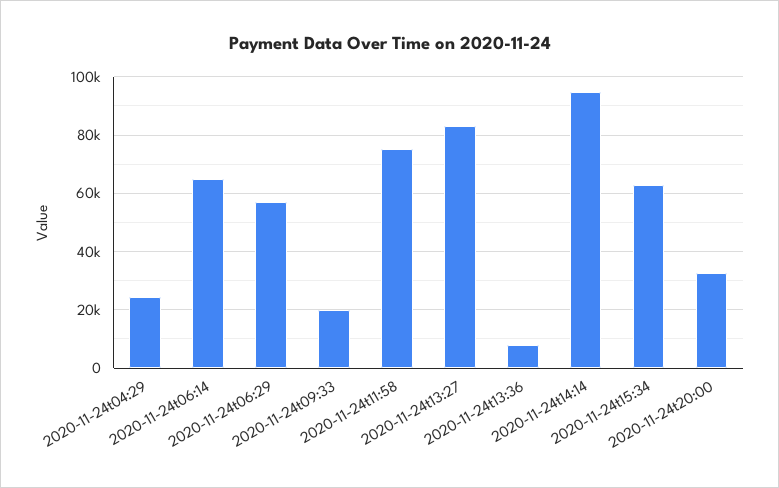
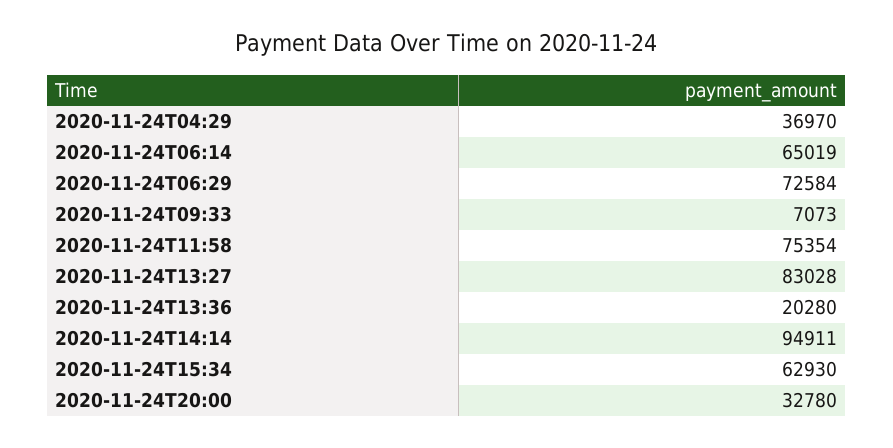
  {
-   "2020-11-24t04:29": 25000,
+   "2020-11-24t04:29": 36970,
    "2020-11-24t06:14": 65019,
-   "2020-11-24t06:29": 57500,
+   "2020-11-24t06:29": 72584,
-   "2020-11-24t09:33": 20000,
+   "2020-11-24t09:33": 7073,
    "2020-11-24t11:58": 75354,
    "2020-11-24t13:27": 83028,
-   "2020-11-24t13:36": 7500,
+   "2020-11-24t13:36": 20280,
    "2020-11-24t14:14": 94911,
    "2020-11-24t15:34": 62930,
    "2020-11-24t20:00": 32780
  }

